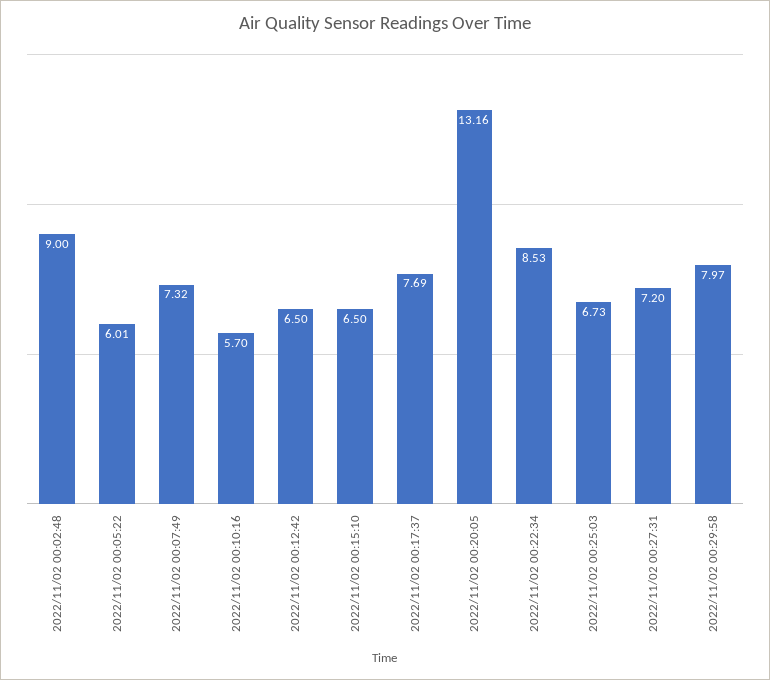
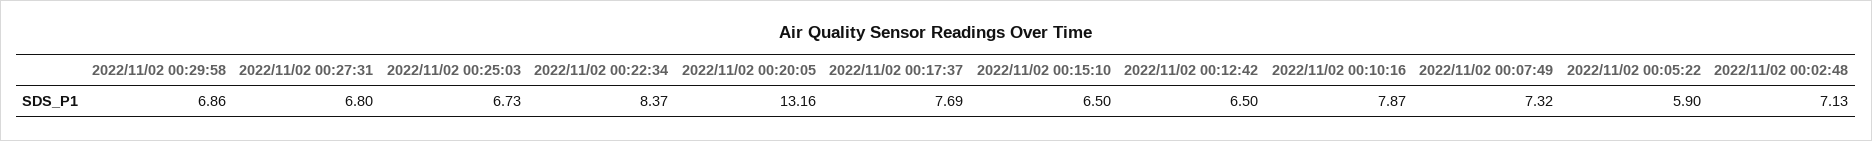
  {
-   "2022/11/02 00:02:48": 9,
+   "2022/11/02 00:02:48": 7.13,
-   "2022/11/02 00:05:22": 6.01,
+   "2022/11/02 00:05:22": 5.9,
    "2022/11/02 00:07:49": 7.32,
-   "2022/11/02 00:10:16": 5.7,
+   "2022/11/02 00:10:16": 7.87,
    "2022/11/02 00:12:42": 6.5,
    "2022/11/02 00:15:10": 6.5,
    "2022/11/02 00:17:37": 7.69,
    "2022/11/02 00:20:05": 13.16,
-   "2022/11/02 00:22:34": 8.53,
+   "2022/11/02 00:22:34": 8.37,
    "2022/11/02 00:25:03": 6.73,
-   "2022/11/02 00:27:31": 7.2,
+   "2022/11/02 00:27:31": 6.8,
-   "2022/11/02 00:29:58": 7.97
+   "2022/11/02 00:29:58": 6.86
  }

